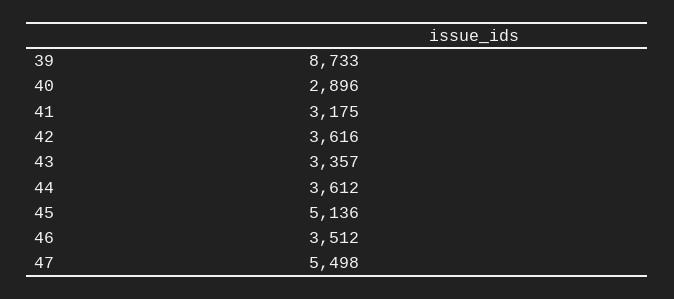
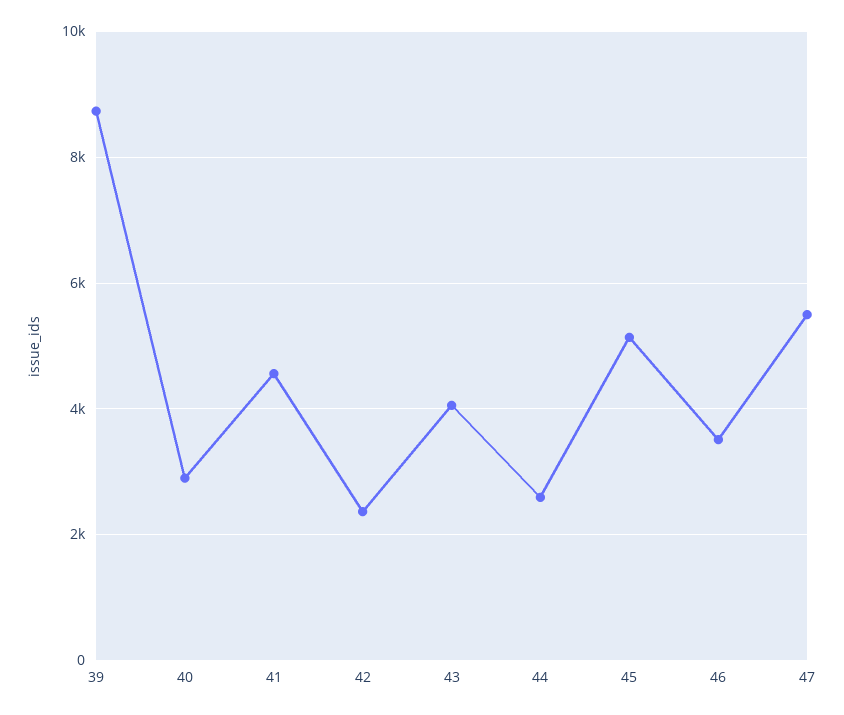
  {
    "39": 8733,
    "40": 2896,
-   "41": 3175,
+   "41": 4600,
-   "42": 3616,
+   "42": 2400,
-   "43": 3357,
+   "43": 4000,
-   "44": 3612,
+   "44": 2600,
    "45": 5136,
    "46": 3512,
    "47": 5498
  }

